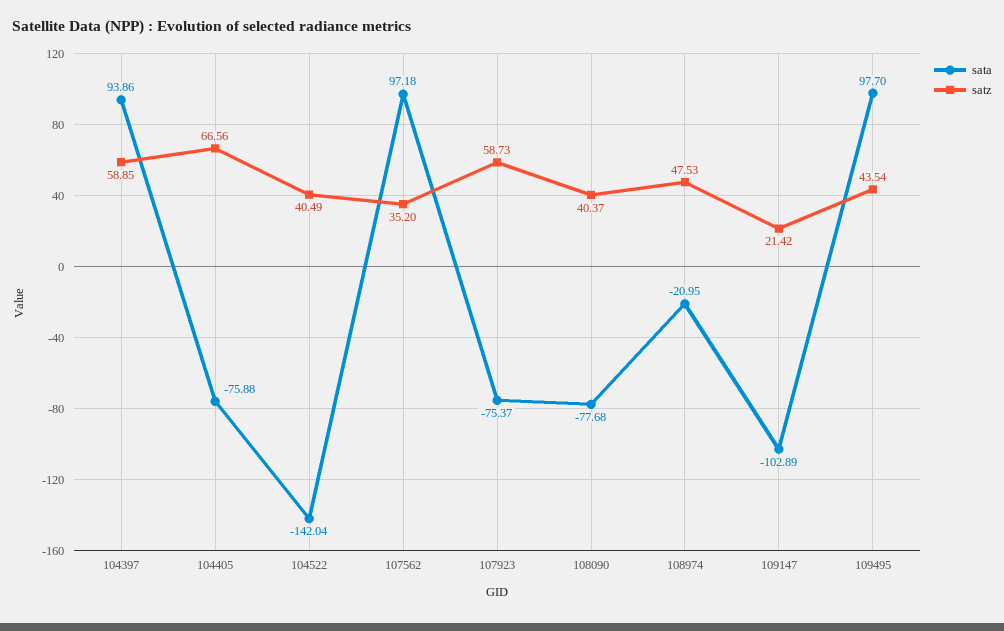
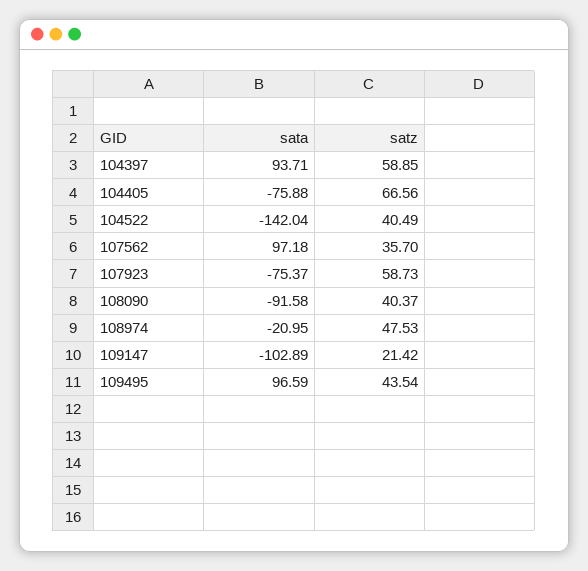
  {
    "sata": {
-     "104397": 93.86,
+     "104397": 93.71,
      "104405": -75.88,
      "104522": -142.04,
      "107562": 97.18,
      "107923": -75.37,
-     "108090": -77.68,
+     "108090": -91.58,
      "108974": -20.95,
      "109147": -102.89,
-     "109495": 97.7
+     "109495": 96.59
    },
    "satz": {
      "104397": 58.85,
      "104405": 66.56,
      "104522": 40.49,
-     "107562": 35.2,
+     "107562": 35.7,
      "107923": 58.73,
      "108090": 40.37,
      "108974": 47.53,
      "109147": 21.42,
      "109495": 43.54
    }
  }

